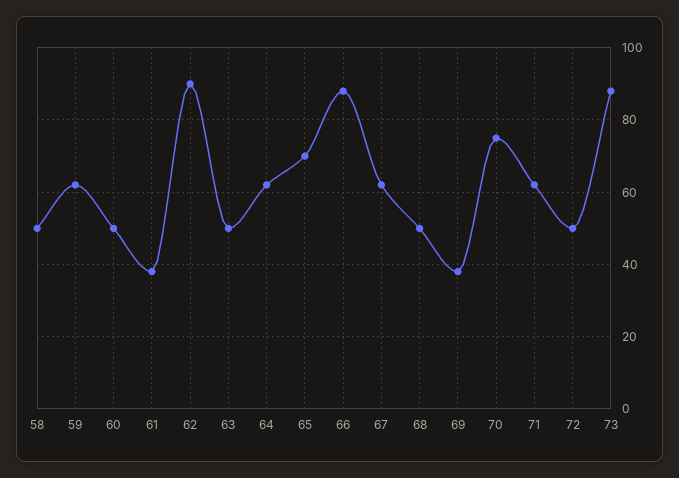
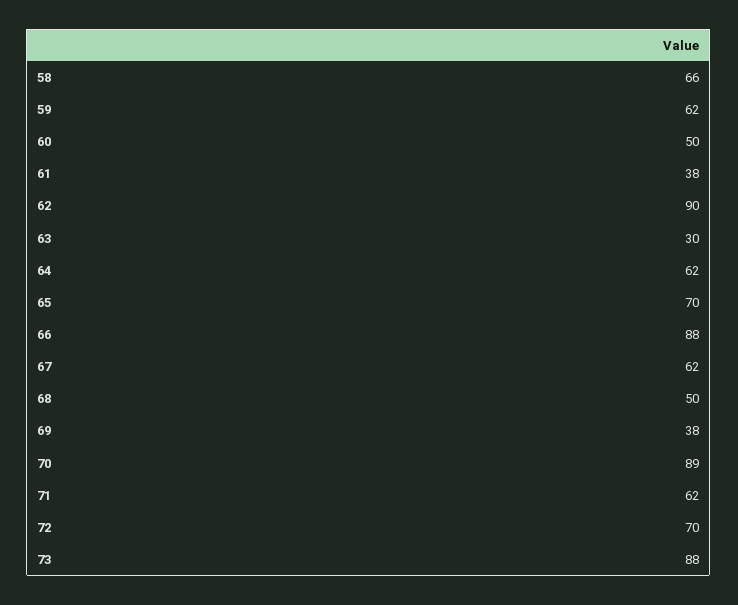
  {
-   "58": 50,
+   "58": 66,
    "59": 62,
    "60": 50,
    "61": 38,
    "62": 90,
-   "63": 50,
+   "63": 30,
    "64": 62,
    "65": 70,
    "66": 88,
    "67": 62,
    "68": 50,
    "69": 38,
-   "70": 75,
+   "70": 89,
    "71": 62,
-   "72": 50,
+   "72": 70,
    "73": 88
  }

